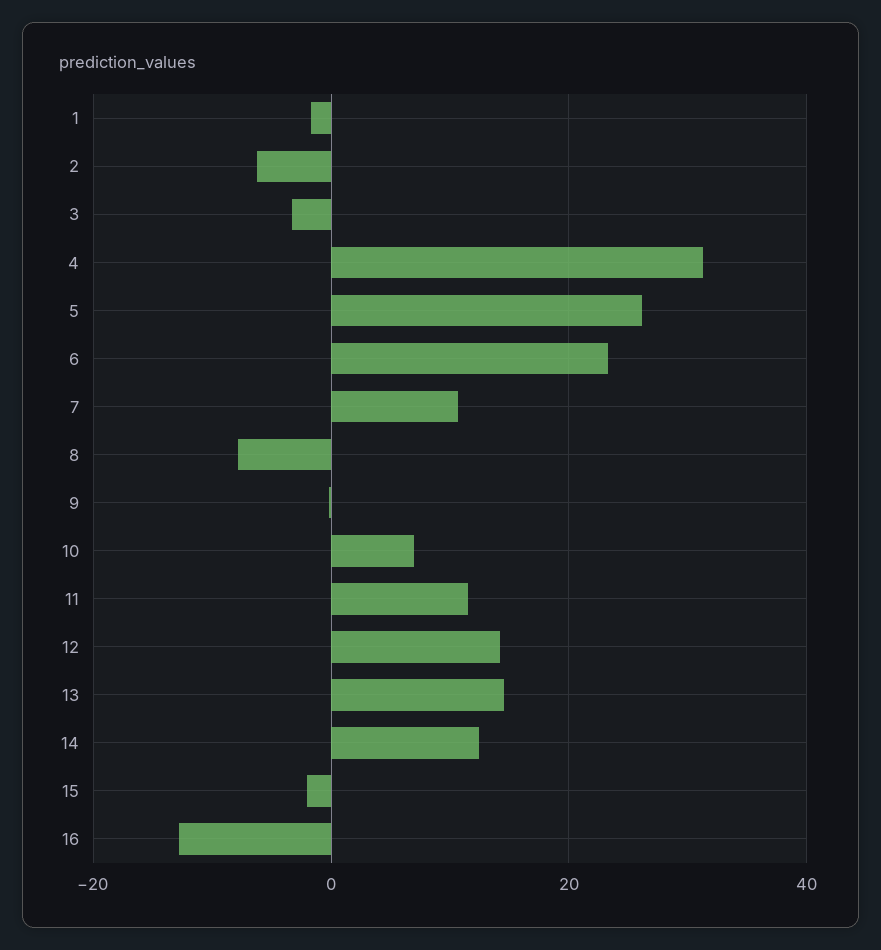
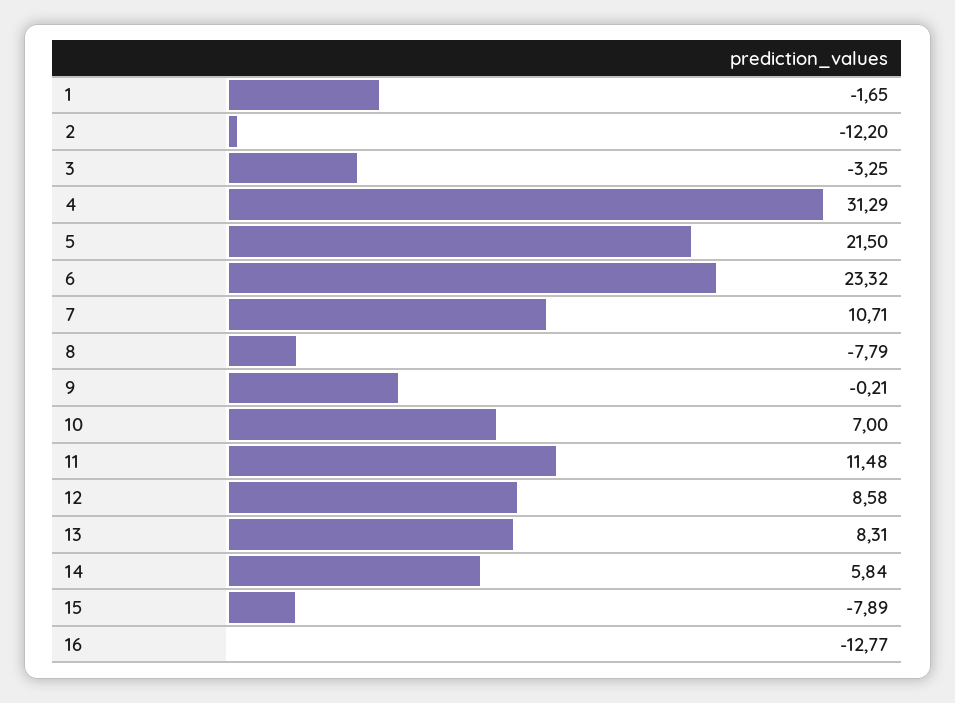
  {
    "1": -1.65,
-   "2": -6,
+   "2": -12.2,
    "3": -3.25,
    "4": 31.29,
-   "5": 26,
+   "5": 21.5,
    "6": 23.32,
    "7": 10.71,
    "8": -7.79,
    "9": -0.21,
    "10": 7,
    "11": 11.48,
-   "12": 14,
+   "12": 8.58,
-   "13": 14,
+   "13": 8.31,
-   "14": 12,
+   "14": 5.84,
-   "15": -2,
+   "15": -7.89,
    "16": -12.77
  }

